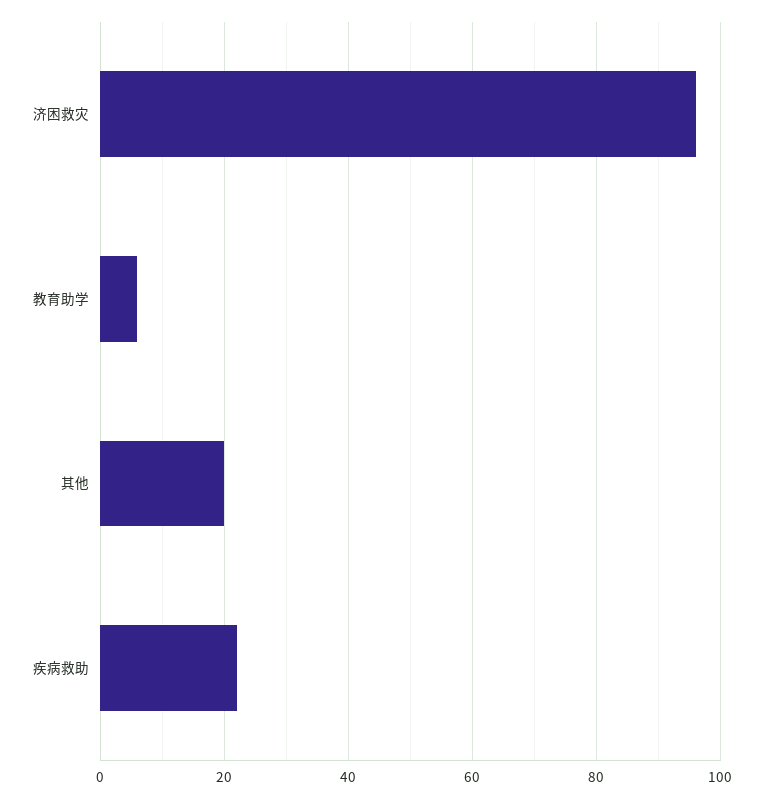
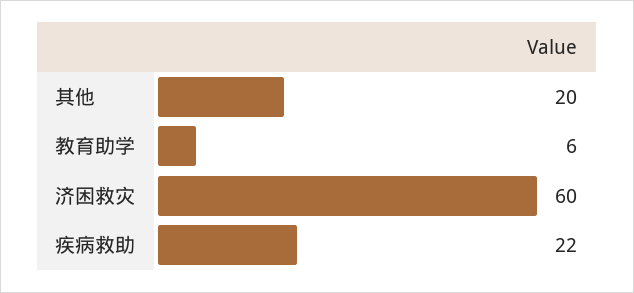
  {
-   "济困救灾": 95,
+   "济困救灾": 60,
    "教育助学": 6,
    "其他": 20,
    "疾病救助": 22
  }

